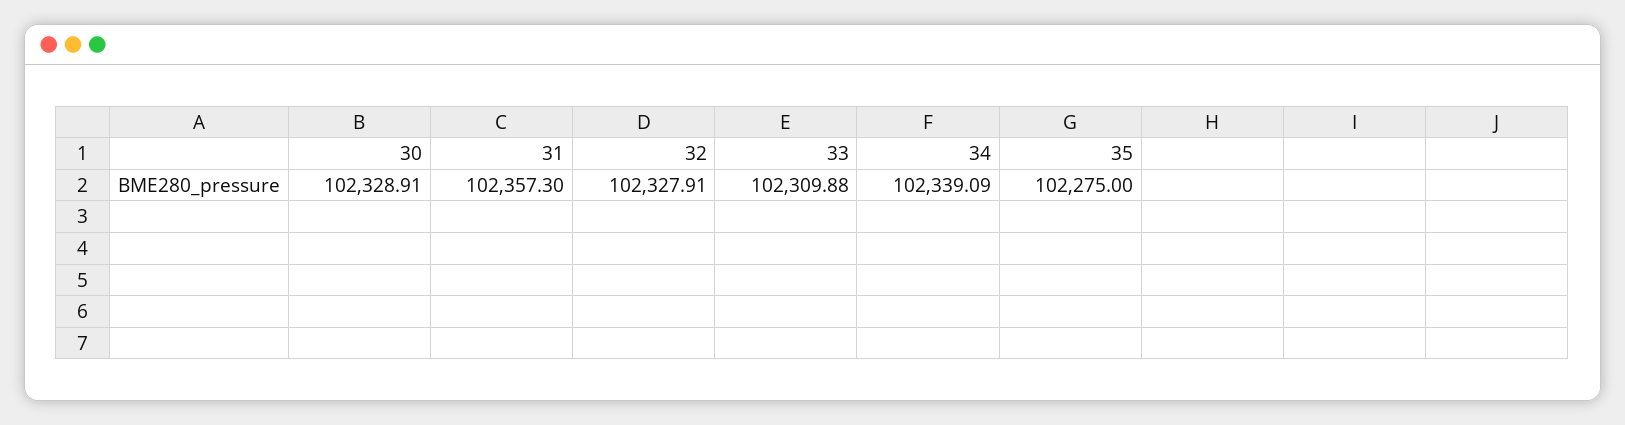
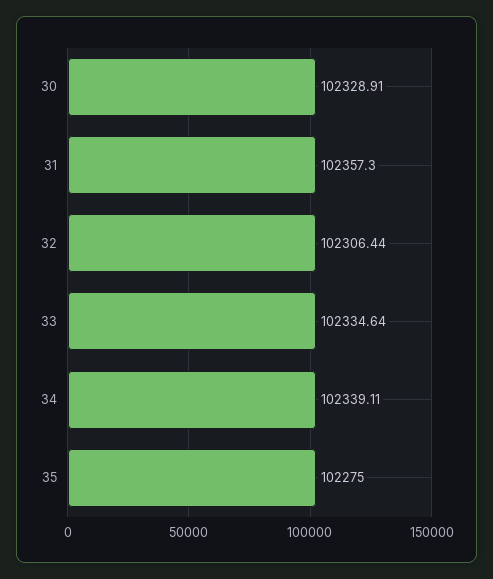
  {
    "30": 102328.91,
    "31": 102357.3,
-   "32": 102327.91,
+   "32": 102306.44,
-   "33": 102309.88,
+   "33": 102334.64,
-   "34": 102339.09,
+   "34": 102339.11,
    "35": 102275
  }

